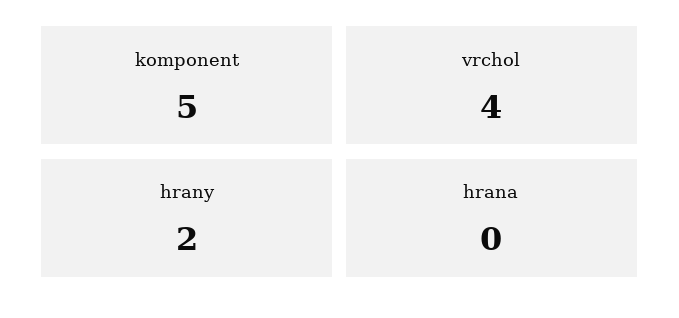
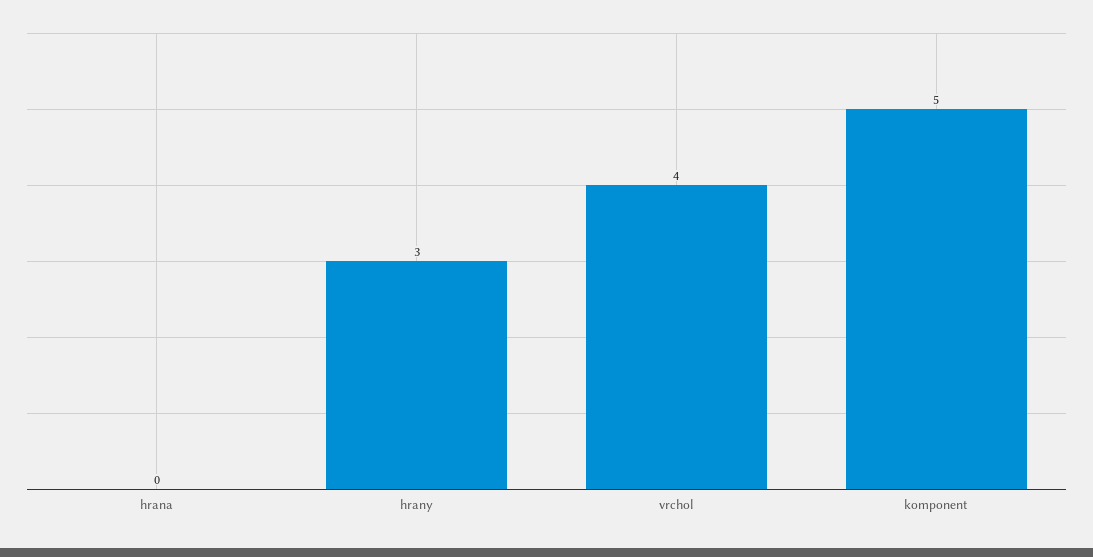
  {
    "komponent": 5,
    "vrchol": 4,
-   "hrany": 2,
+   "hrany": 3,
    "hrana": 0
  }

